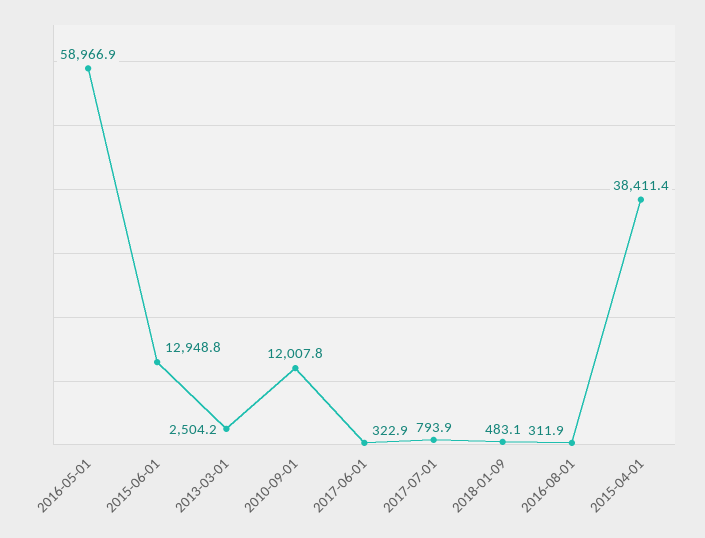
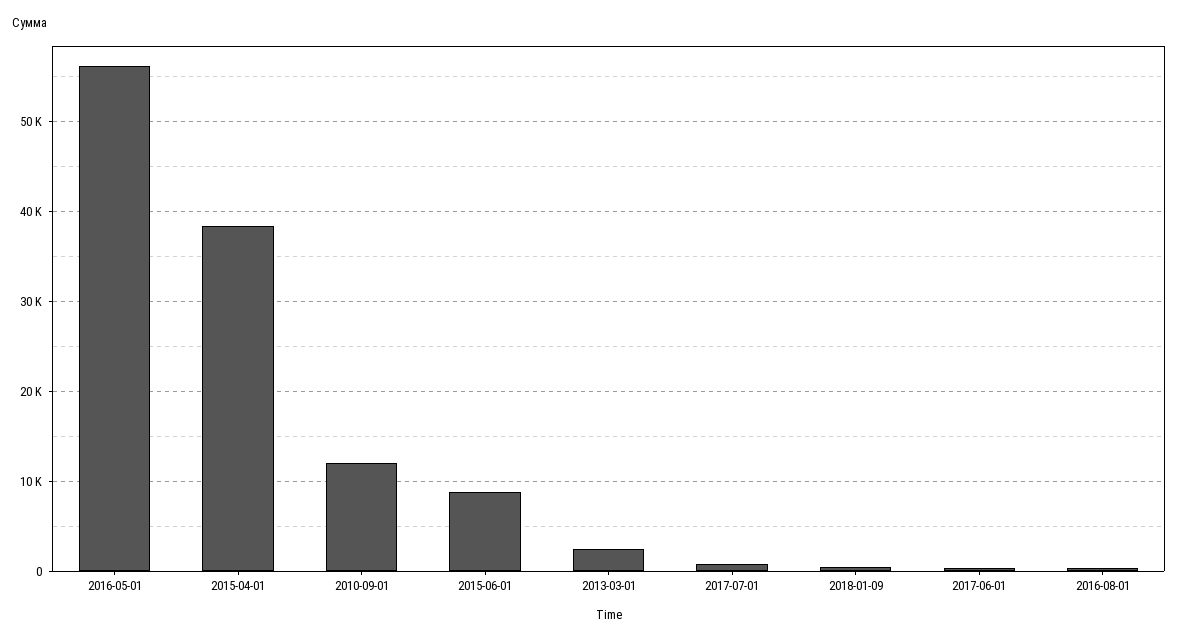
  {
-   "2016-05-01": 58966.9,
+   "2016-05-01": 56000,
-   "2015-06-01": 12948.8,
+   "2015-06-01": 9000,
    "2013-03-01": 2504.2,
    "2010-09-01": 12007.8,
    "2017-06-01": 322.9,
    "2017-07-01": 793.9,
    "2018-01-09": 483.1,
    "2016-08-01": 311.9,
    "2015-04-01": 38411.4
  }

